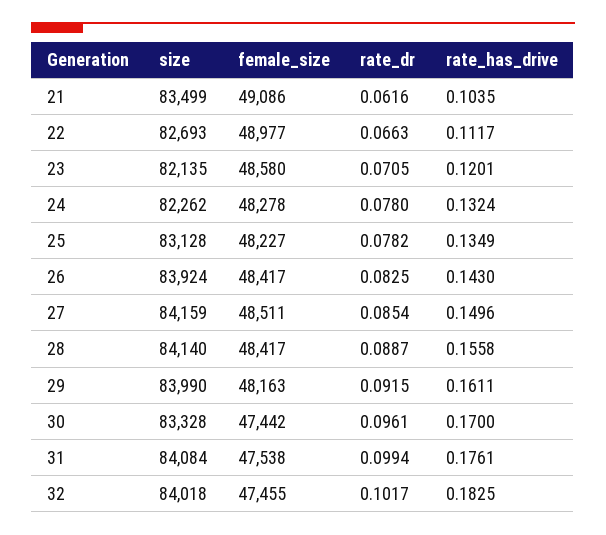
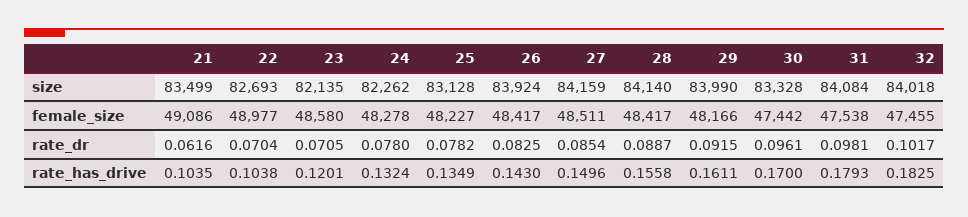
  {
    "size": {
      "21": 83499,
      "22": 82693,
      "23": 82135,
      "24": 82262,
      "25": 83128,
      "26": 83924,
      "27": 84159,
      "28": 84140,
      "29": 83990,
      "30": 83328,
      "31": 84084,
      "32": 84018
    },
    "female_size": {
      "21": 49086,
      "22": 48977,
      "23": 48580,
      "24": 48278,
      "25": 48227,
      "26": 48417,
      "27": 48511,
      "28": 48417,
-     "29": 48163,
+     "29": 48166,
      "30": 47442,
      "31": 47538,
      "32": 47455
    },
    "rate_dr": {
      "21": 0.0616,
-     "22": 0.0663,
+     "22": 0.0704,
      "23": 0.0705,
      "24": 0.078,
      "25": 0.0782,
      "26": 0.0825,
      "27": 0.0854,
      "28": 0.0887,
      "29": 0.0915,
      "30": 0.0961,
-     "31": 0.0994,
+     "31": 0.0981,
      "32": 0.1017
    },
    "rate_has_drive": {
      "21": 0.1035,
-     "22": 0.1117,
+     "22": 0.1038,
      "23": 0.1201,
      "24": 0.1324,
      "25": 0.1349,
      "26": 0.143,
      "27": 0.1496,
      "28": 0.1558,
      "29": 0.1611,
      "30": 0.17,
-     "31": 0.1761,
+     "31": 0.1793,
      "32": 0.1825
    }
  }

